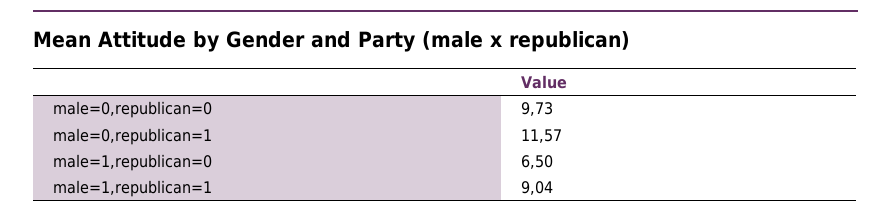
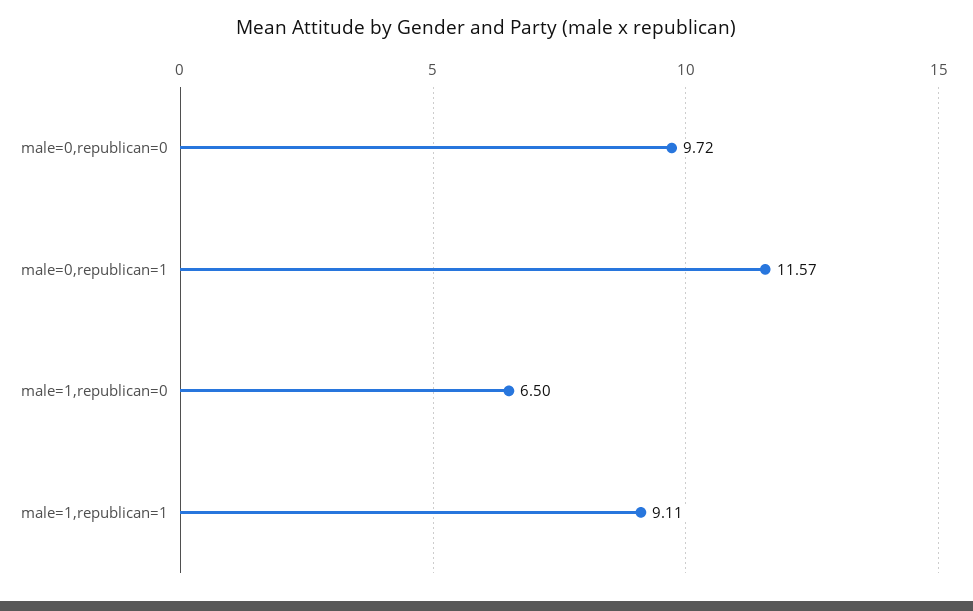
  {
-   "male=0,republican=0": 9.73,
+   "male=0,republican=0": 9.72,
    "male=0,republican=1": 11.57,
    "male=1,republican=0": 6.5,
-   "male=1,republican=1": 9.04
+   "male=1,republican=1": 9.11
  }

